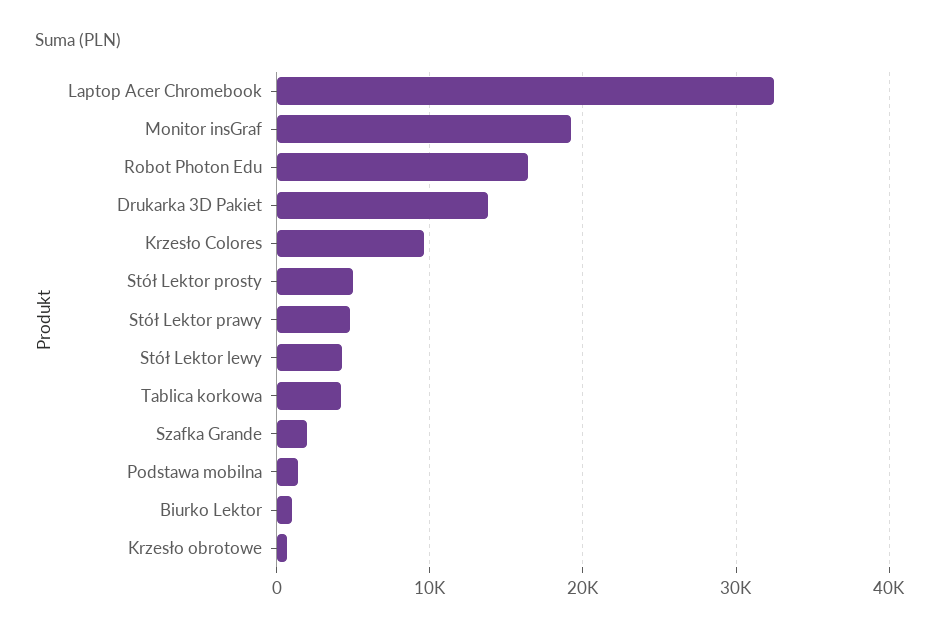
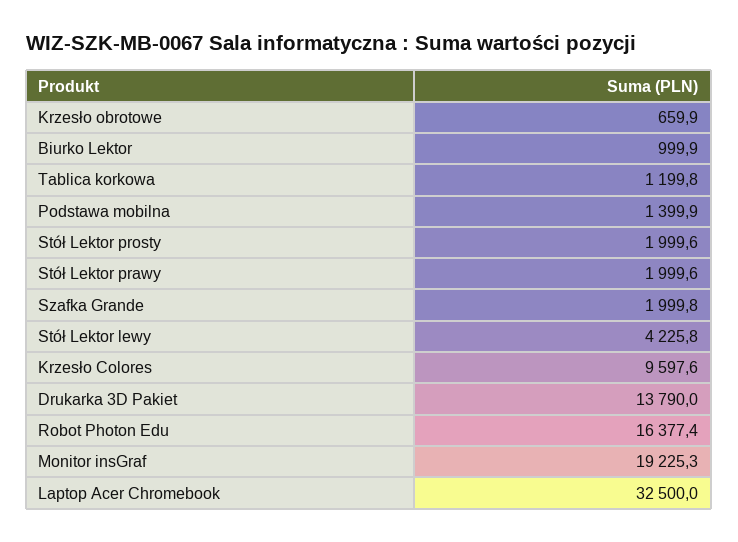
  {
    "Laptop Acer Chromebook": 32500,
    "Monitor insGraf": 19225.3,
    "Robot Photon Edu": 16377.4,
    "Drukarka 3D Pakiet": 13790,
    "Krzesło Colores": 9597.6,
-   "Stół Lektor prosty": 5000,
+   "Stół Lektor prosty": 1999.6,
-   "Stół Lektor prawy": 5000,
+   "Stół Lektor prawy": 1999.6,
    "Stół Lektor lewy": 4225.8,
-   "Tablica korkowa": 4000,
+   "Tablica korkowa": 1199.8,
    "Szafka Grande": 1999.8,
    "Podstawa mobilna": 1399.9,
    "Biurko Lektor": 999.9,
    "Krzesło obrotowe": 659.9
  }

